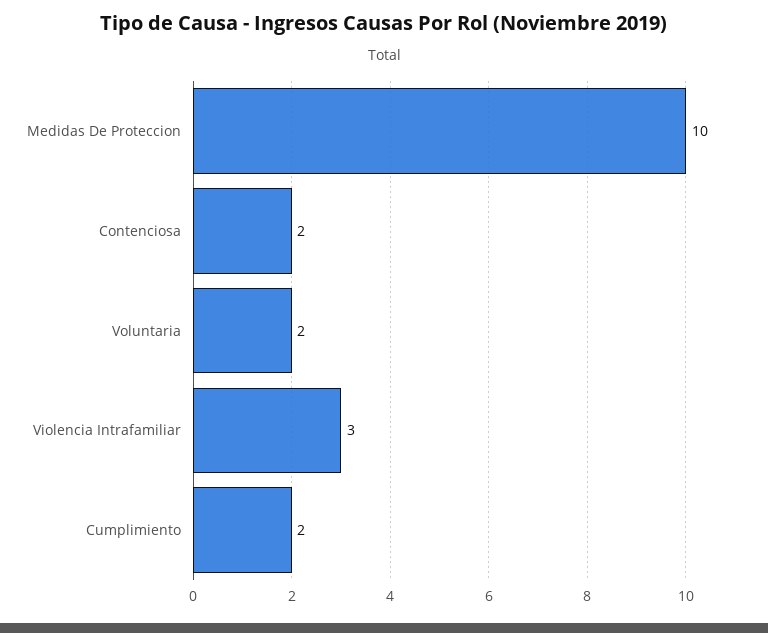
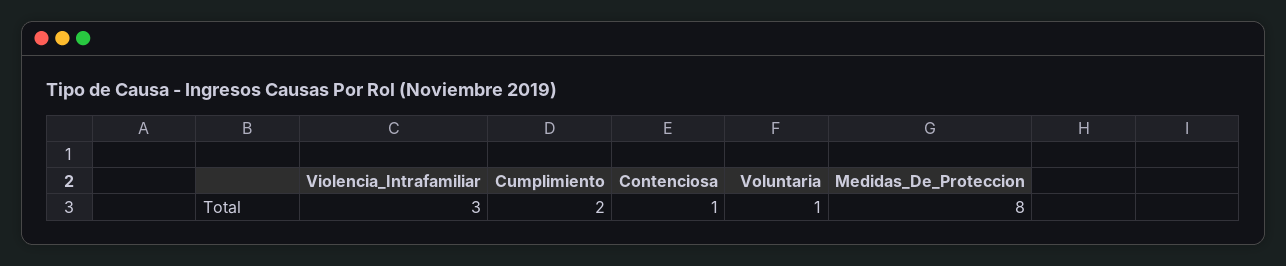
  {
-   "Medidas De Proteccion": 10,
+   "Medidas De Proteccion": 8,
-   "Contenciosa": 2,
+   "Contenciosa": 1,
-   "Voluntaria": 2,
+   "Voluntaria": 1,
    "Violencia Intrafamiliar": 3,
    "Cumplimiento": 2
  }

